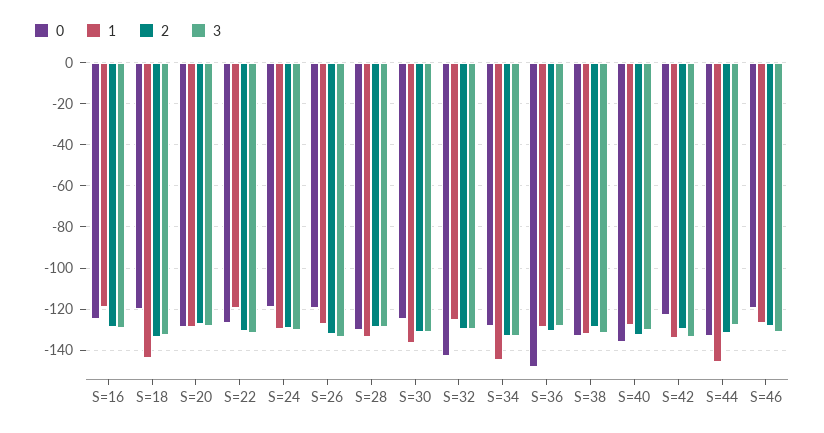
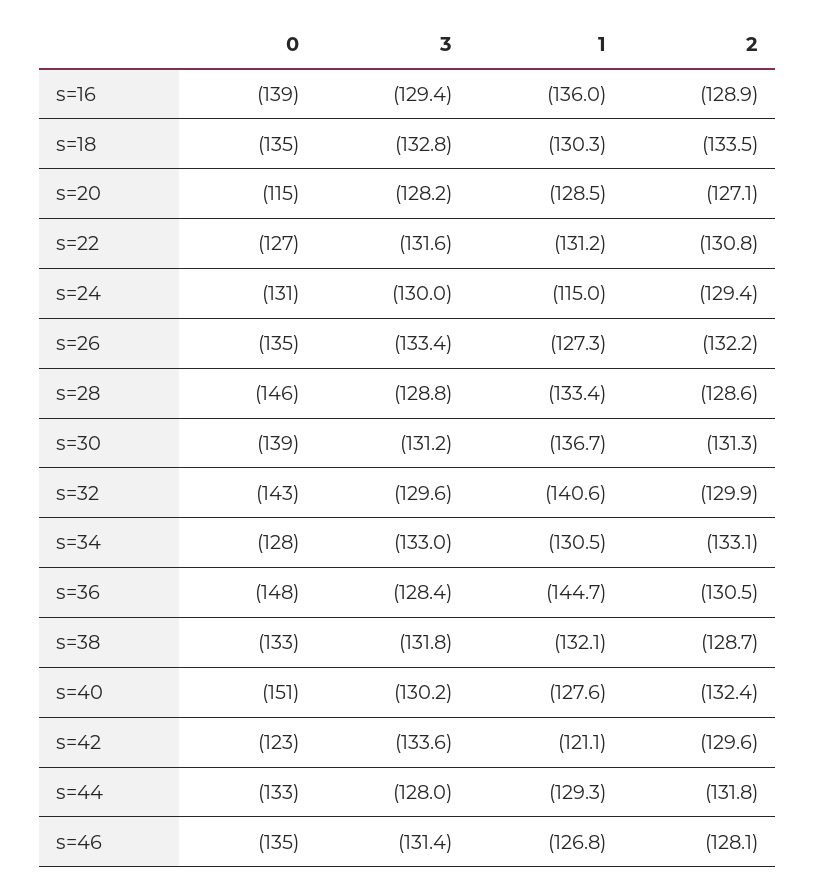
  {
    "0": {
-     "S=16": -125,
+     "S=16": -139,
-     "S=18": -120,
+     "S=18": -135,
-     "S=20": -130,
+     "S=20": -115,
      "S=22": -127,
-     "S=24": -120,
+     "S=24": -131,
-     "S=26": -120,
+     "S=26": -135,
-     "S=28": -130,
+     "S=28": -146,
-     "S=30": -125,
+     "S=30": -139,
      "S=32": -143,
      "S=34": -128,
      "S=36": -148,
      "S=38": -133,
-     "S=40": -135,
+     "S=40": -151,
      "S=42": -123,
      "S=44": -133,
-     "S=46": -120
+     "S=46": -135
    },
    "1": {
-     "S=16": -120,
+     "S=16": -136,
-     "S=18": -145,
+     "S=18": -130.3,
      "S=20": -128.5,
-     "S=22": -120,
+     "S=22": -131.2,
-     "S=24": -130,
+     "S=24": -115,
      "S=26": -127.3,
      "S=28": -133.4,
      "S=30": -136.7,
-     "S=32": -125,
+     "S=32": -140.6,
-     "S=34": -145,
+     "S=34": -130.5,
-     "S=36": -130,
+     "S=36": -144.7,
      "S=38": -132.1,
      "S=40": -127.6,
-     "S=42": -135,
+     "S=42": -121.1,
-     "S=44": -145,
+     "S=44": -129.3,
      "S=46": -126.8
    },
    "2": {
      "S=16": -128.9,
      "S=18": -133.5,
      "S=20": -127.1,
      "S=22": -130.8,
      "S=24": -129.4,
      "S=26": -132.2,
      "S=28": -128.6,
      "S=30": -131.3,
      "S=32": -129.9,
      "S=34": -133.1,
      "S=36": -130.5,
      "S=38": -128.7,
      "S=40": -132.4,
      "S=42": -129.6,
      "S=44": -131.8,
      "S=46": -128.1
    },
    "3": {
      "S=16": -129.4,
      "S=18": -132.8,
      "S=20": -128.2,
      "S=22": -131.6,
      "S=24": -130,
      "S=26": -133.4,
      "S=28": -128.8,
      "S=30": -131.2,
      "S=32": -129.6,
      "S=34": -133,
      "S=36": -128.4,
      "S=38": -131.8,
      "S=40": -130.2,
      "S=42": -133.6,
      "S=44": -128,
      "S=46": -131.4
    }
  }

